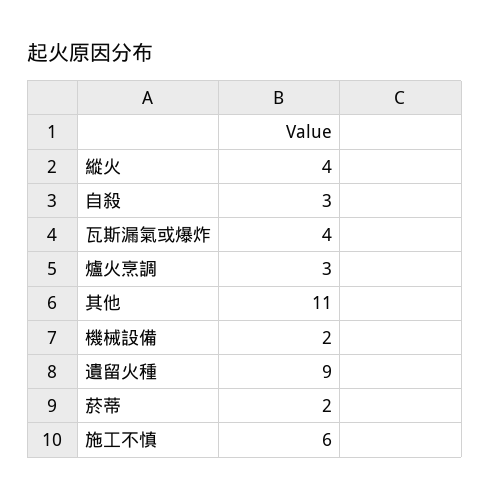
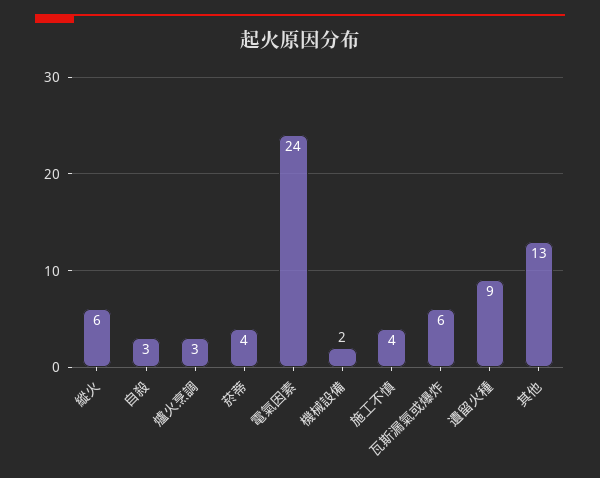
  {
-   "縱火": 4,
+   "縱火": 6,
    "自殺": 3,
-   "瓦斯漏氣或爆炸": 4,
+   "瓦斯漏氣或爆炸": 6,
    "爐火烹調": 3,
-   "其他": 11,
+   "其他": 13,
    "機械設備": 2,
    "遺留火種": 9,
-   "菸蒂": 2,
+   "菸蒂": 4,
-   "施工不慎": 6
+   "施工不慎": 4,
+   "電氣因素": 24
  }

